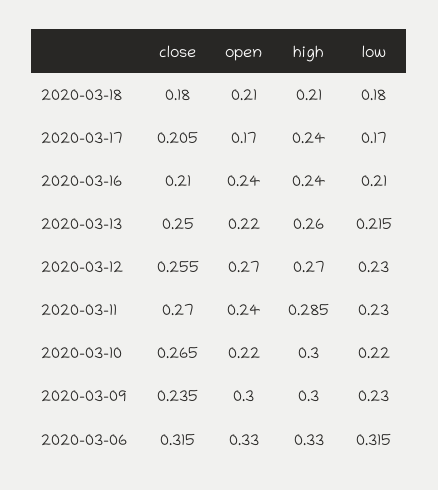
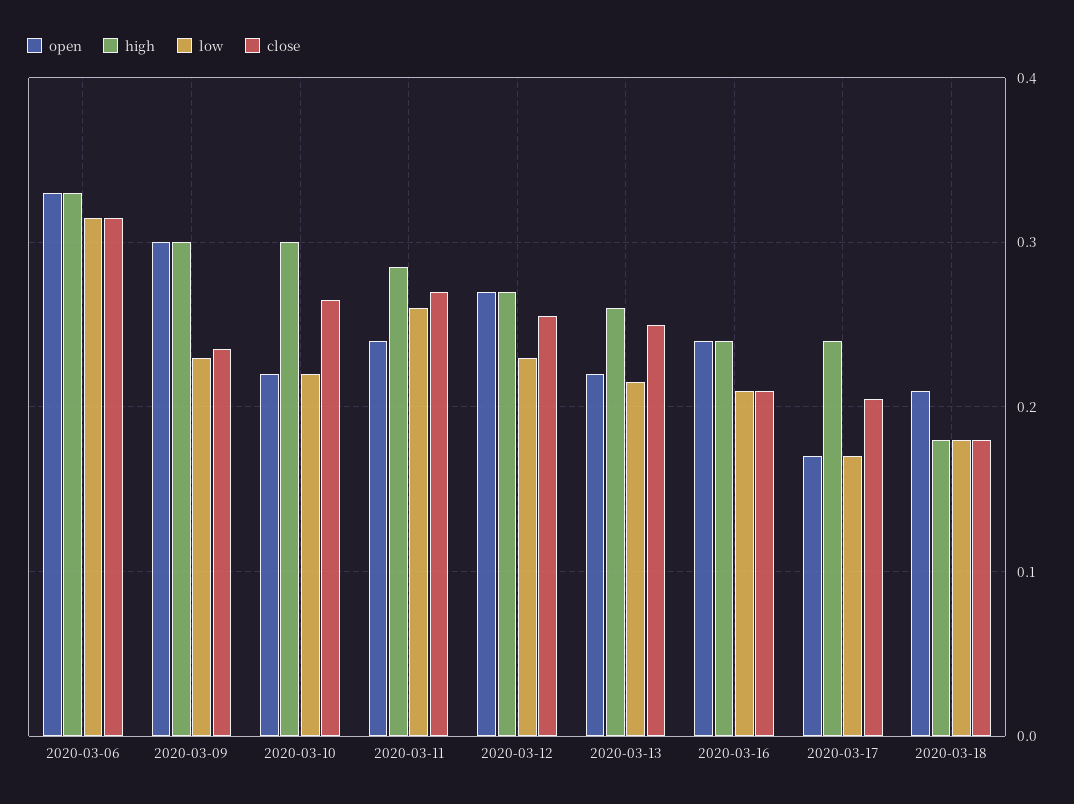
  {
    "close": {
      "2020-03-18": 0.18,
      "2020-03-17": 0.205,
      "2020-03-16": 0.21,
      "2020-03-13": 0.25,
      "2020-03-12": 0.255,
      "2020-03-11": 0.27,
      "2020-03-10": 0.265,
      "2020-03-09": 0.235,
      "2020-03-06": 0.315
    },
    "open": {
      "2020-03-18": 0.21,
      "2020-03-17": 0.17,
      "2020-03-16": 0.24,
      "2020-03-13": 0.22,
      "2020-03-12": 0.27,
      "2020-03-11": 0.24,
      "2020-03-10": 0.22,
      "2020-03-09": 0.3,
      "2020-03-06": 0.33
    },
    "high": {
-     "2020-03-18": 0.21,
+     "2020-03-18": 0.18,
      "2020-03-17": 0.24,
      "2020-03-16": 0.24,
      "2020-03-13": 0.26,
      "2020-03-12": 0.27,
      "2020-03-11": 0.285,
      "2020-03-10": 0.3,
      "2020-03-09": 0.3,
      "2020-03-06": 0.33
    },
    "low": {
      "2020-03-18": 0.18,
      "2020-03-17": 0.17,
      "2020-03-16": 0.21,
      "2020-03-13": 0.215,
      "2020-03-12": 0.23,
-     "2020-03-11": 0.23,
+     "2020-03-11": 0.26,
      "2020-03-10": 0.22,
      "2020-03-09": 0.23,
      "2020-03-06": 0.315
    }
  }

